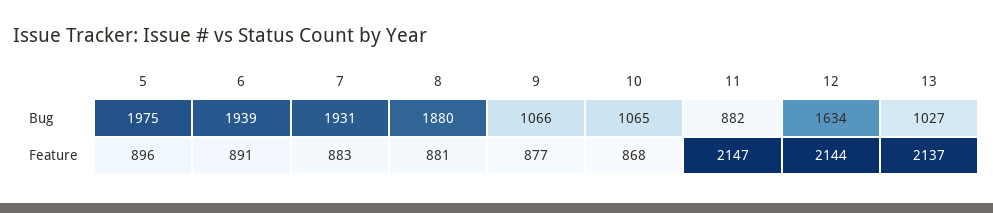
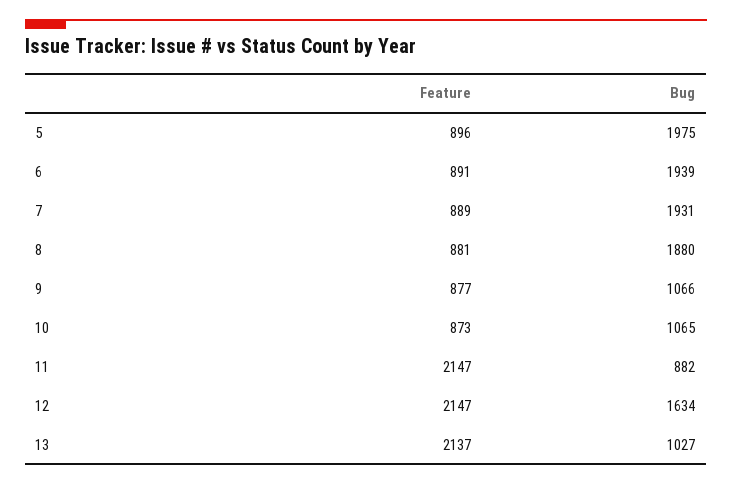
  {
    "5": {
      "Bug": 1975,
      "Feature": 896
    },
    "6": {
      "Bug": 1939,
      "Feature": 891
    },
    "7": {
      "Bug": 1931,
-     "Feature": 883
+     "Feature": 889
    },
    "8": {
      "Bug": 1880,
      "Feature": 881
    },
    "9": {
      "Bug": 1066,
      "Feature": 877
    },
    "10": {
      "Bug": 1065,
-     "Feature": 868
+     "Feature": 873
    },
    "11": {
      "Bug": 882,
      "Feature": 2147
    },
    "12": {
      "Bug": 1634,
-     "Feature": 2144
+     "Feature": 2147
    },
    "13": {
      "Bug": 1027,
      "Feature": 2137
    }
  }

